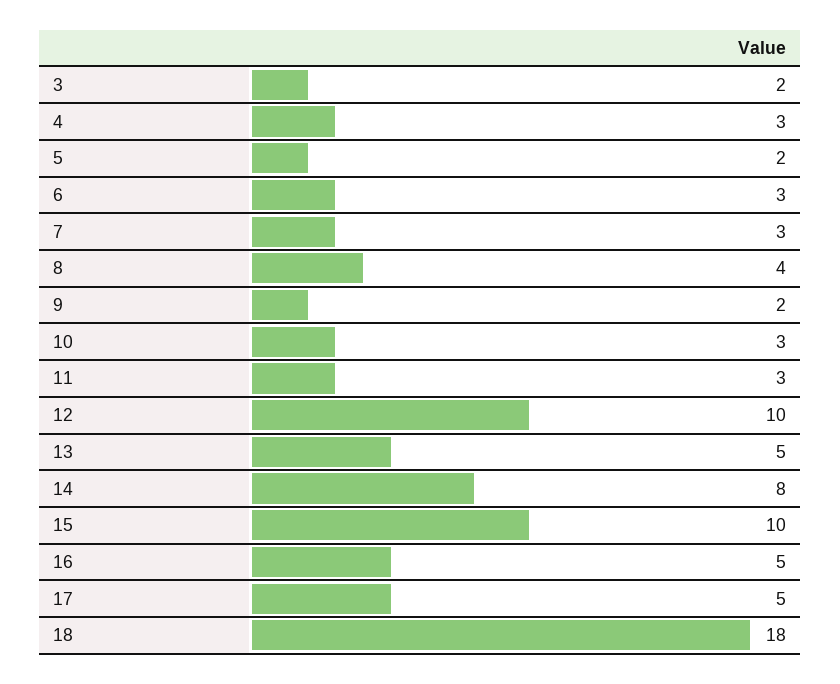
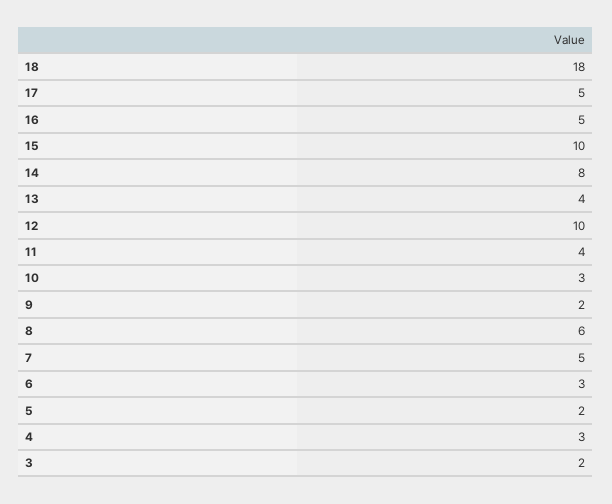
  {
    "3": 2,
    "4": 3,
    "5": 2,
    "6": 3,
-   "7": 3,
+   "7": 5,
-   "8": 4,
+   "8": 6,
    "9": 2,
    "10": 3,
-   "11": 3,
+   "11": 4,
    "12": 10,
-   "13": 5,
+   "13": 4,
    "14": 8,
    "15": 10,
    "16": 5,
    "17": 5,
    "18": 18
  }

